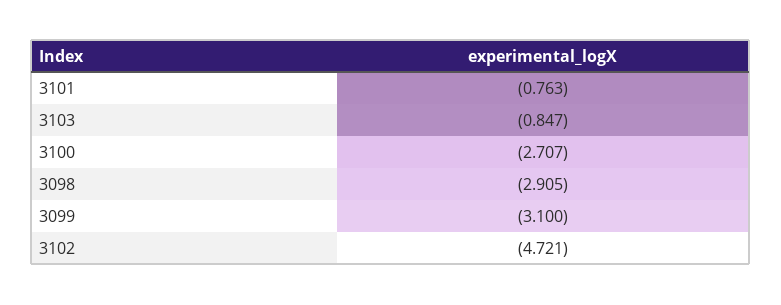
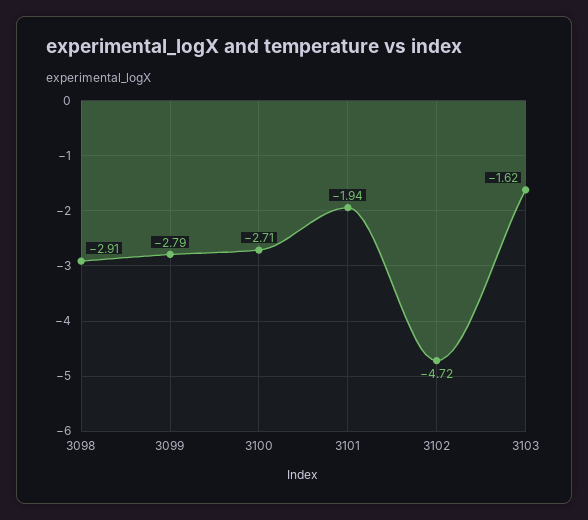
  {
-   "3101": -0.763,
+   "3101": -1.94,
-   "3103": -0.847,
+   "3103": -1.62,
    "3100": -2.707,
    "3098": -2.905,
-   "3099": -3.1,
+   "3099": -2.79,
    "3102": -4.721
  }

